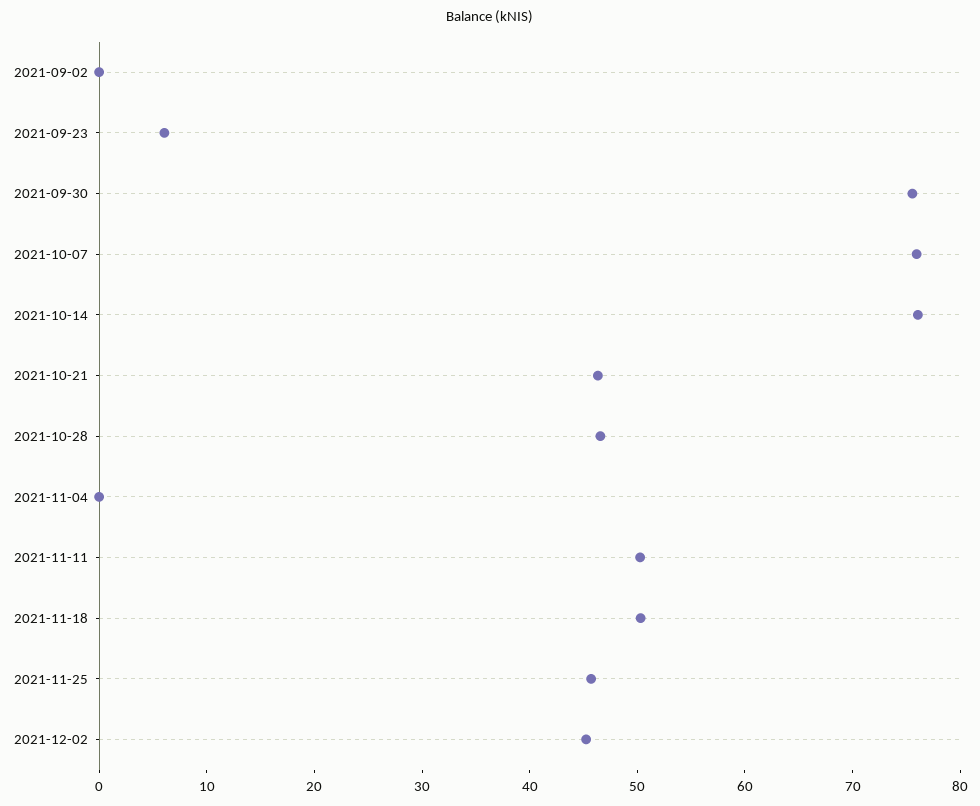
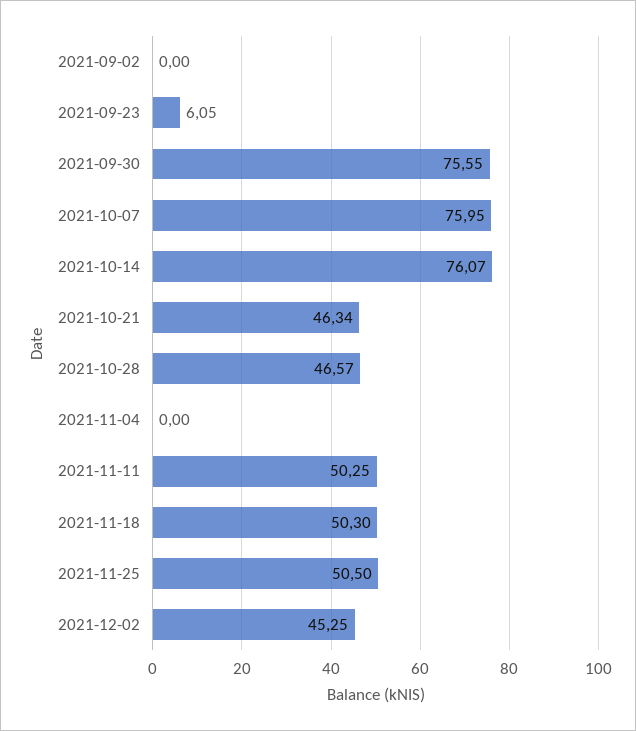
  {
    "2021-09-02": 0,
    "2021-09-23": 6.05,
    "2021-09-30": 75.55,
    "2021-10-07": 75.95,
    "2021-10-14": 76.07,
    "2021-10-21": 46.34,
    "2021-10-28": 46.57,
    "2021-11-04": 0,
    "2021-11-11": 50.25,
    "2021-11-18": 50.3,
-   "2021-11-25": 46,
+   "2021-11-25": 50.5,
    "2021-12-02": 45.25
  }

